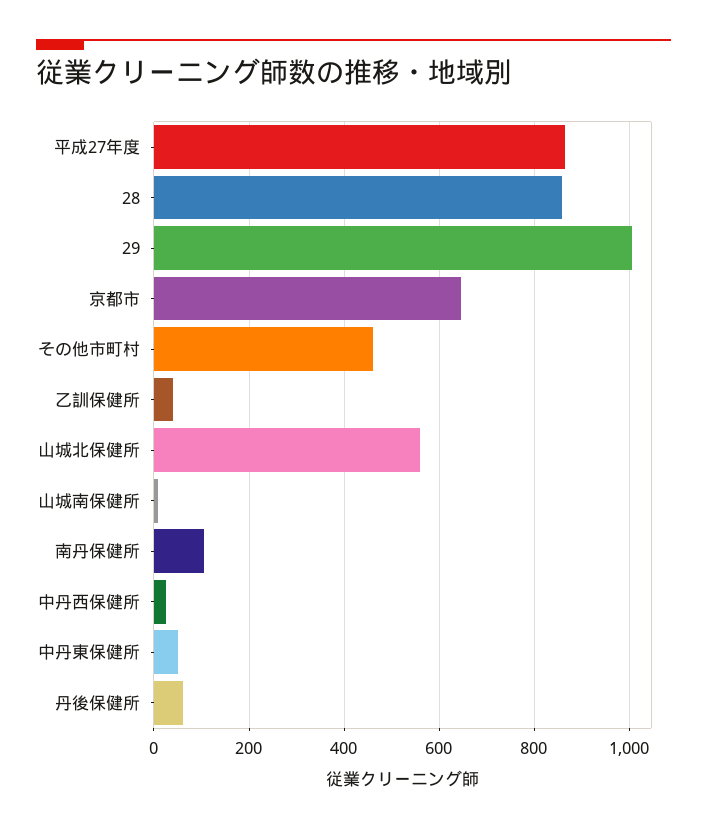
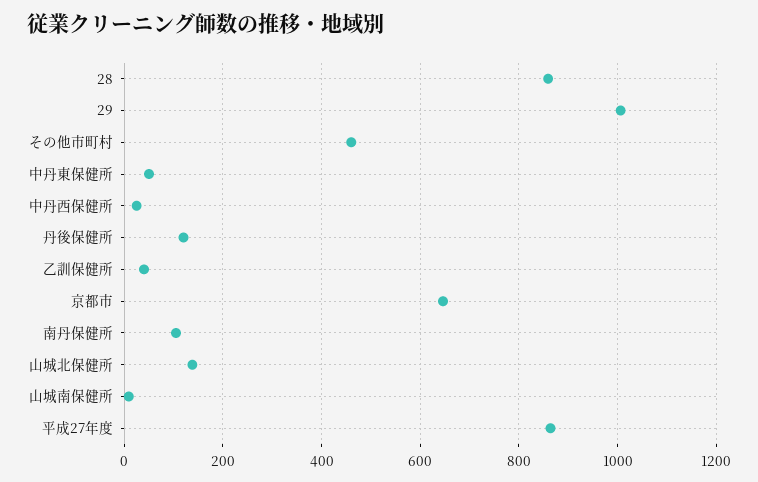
  {
    "平成27年度": 860,
    "28": 860,
    "29": 1000,
    "京都市": 640,
    "その他市町村": 460,
    "乙訓保健所": 40,
-   "山城北保健所": 560,
+   "山城北保健所": 140,
    "山城南保健所": 0,
    "南丹保健所": 100,
    "中丹西保健所": 20,
    "中丹東保健所": 60,
-   "丹後保健所": 60
+   "丹後保健所": 120
  }

